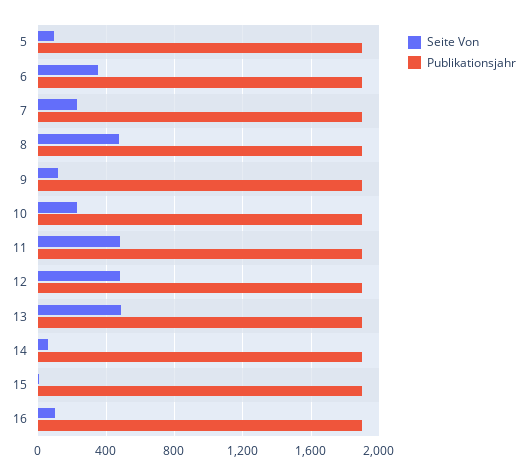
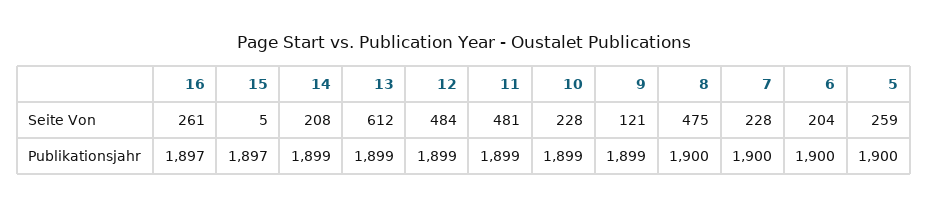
  {
    "Seite Von": {
-     "5": 100,
+     "5": 259,
-     "6": 350,
+     "6": 204,
      "7": 228,
      "8": 475,
      "9": 121,
      "10": 228,
      "11": 481,
      "12": 484,
-     "13": 500,
+     "13": 612,
-     "14": 50,
+     "14": 208,
      "15": 5,
-     "16": 100
+     "16": 261
    },
    "Publikationsjahr": {
      "5": 1900,
      "6": 1900,
      "7": 1900,
      "8": 1900,
      "9": 1899,
      "10": 1899,
      "11": 1899,
      "12": 1899,
      "13": 1899,
      "14": 1899,
      "15": 1897,
      "16": 1897
    }
  }

